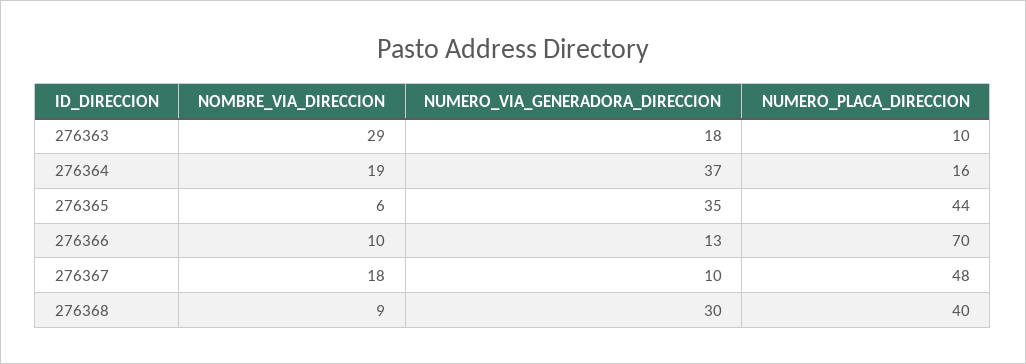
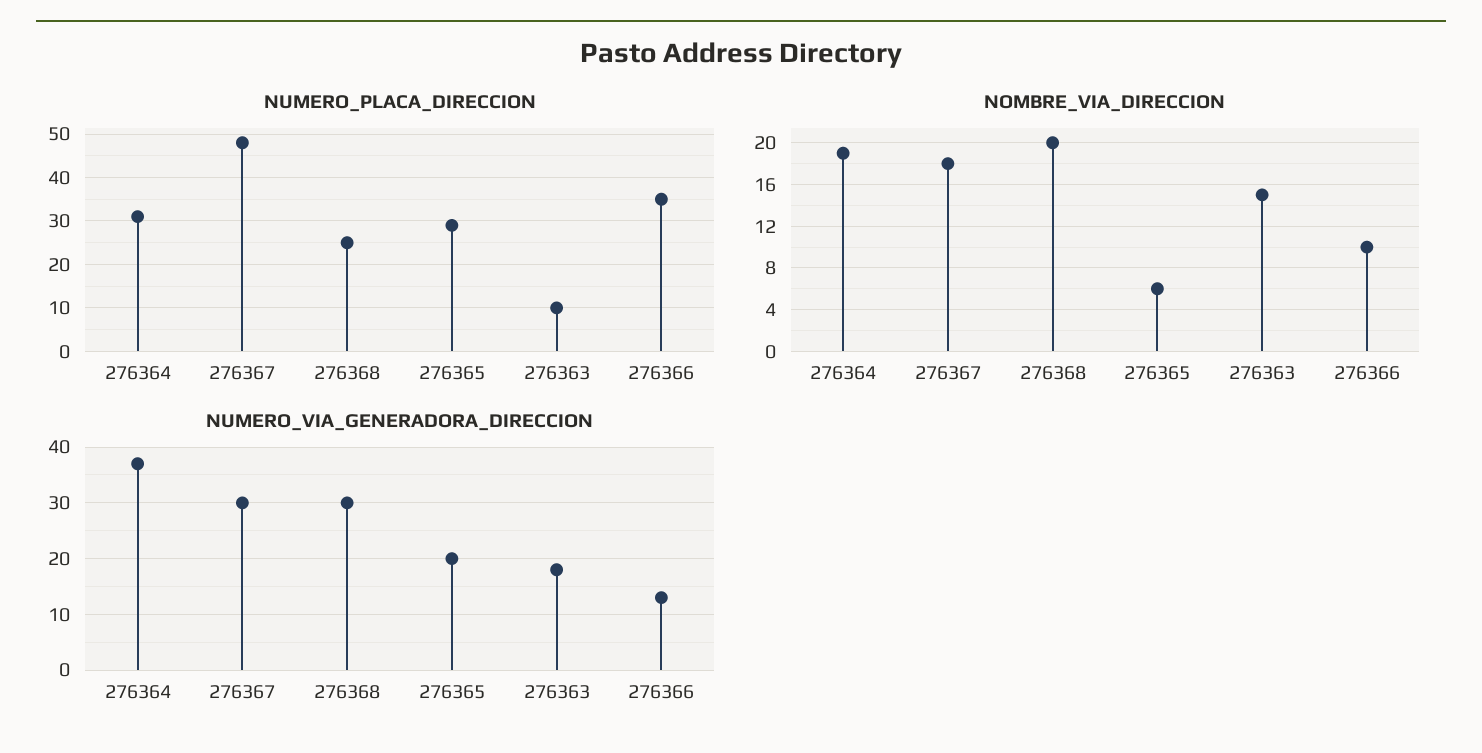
  {
    "NOMBRE_VIA_DIRECCION": {
-     "276363": 29,
+     "276363": 15,
      "276364": 19,
      "276365": 6,
      "276366": 10,
      "276367": 18,
-     "276368": 9
+     "276368": 20
    },
    "NUMERO_VIA_GENERADORA_DIRECCION": {
      "276363": 18,
      "276364": 37,
-     "276365": 35,
+     "276365": 20,
      "276366": 13,
-     "276367": 10,
+     "276367": 30,
      "276368": 30
    },
    "NUMERO_PLACA_DIRECCION": {
      "276363": 10,
-     "276364": 16,
+     "276364": 30,
-     "276365": 44,
+     "276365": 30,
-     "276366": 70,
+     "276366": 35,
      "276367": 48,
-     "276368": 40
+     "276368": 25
    }
  }

